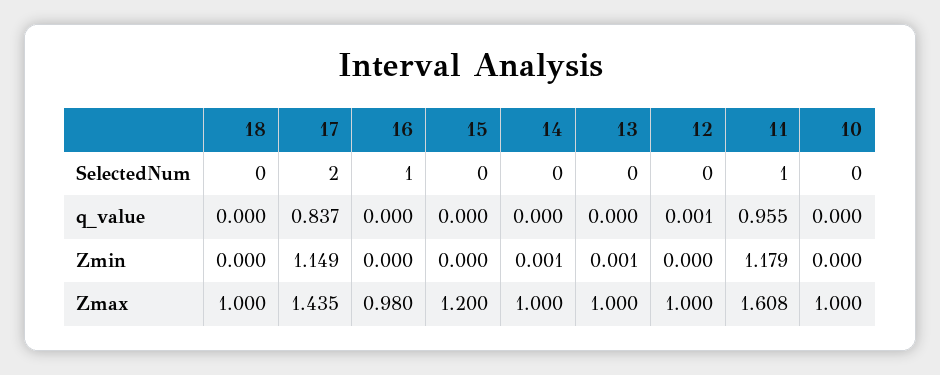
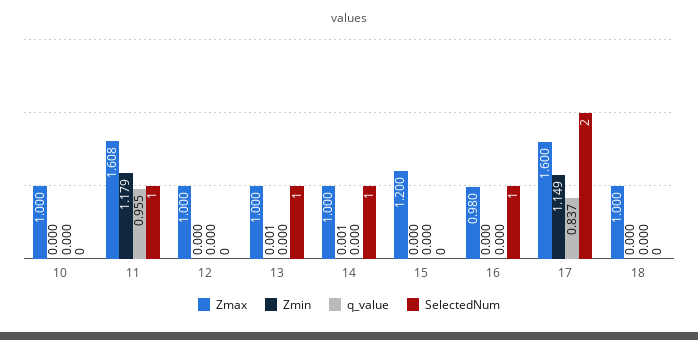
  {
    "SelectedNum": {
      "18": 0,
      "17": 2,
      "16": 1,
      "15": 0,
-     "14": 0,
+     "14": 1,
-     "13": 0,
+     "13": 1,
      "12": 0,
      "11": 1,
      "10": 0
    },
    "q_value": {
      "18": 0,
      "17": 0.837,
      "16": 0,
      "15": 0,
      "14": 0,
      "13": 0,
-     "12": 0.001,
+     "12": 0,
      "11": 0.955,
      "10": 0
    },
    "Zmin": {
      "18": 0,
      "17": 1.149,
      "16": 0,
      "15": 0,
      "14": 0.001,
      "13": 0.001,
      "12": 0,
      "11": 1.179,
      "10": 0
    },
    "Zmax": {
      "18": 1,
-     "17": 1.435,
+     "17": 1.6,
      "16": 0.98,
      "15": 1.2,
      "14": 1,
      "13": 1,
      "12": 1,
      "11": 1.608,
      "10": 1
    }
  }

